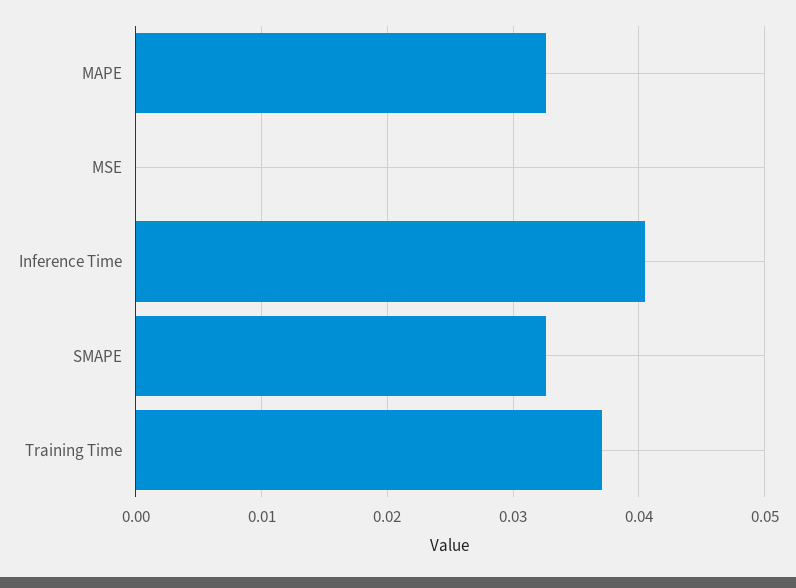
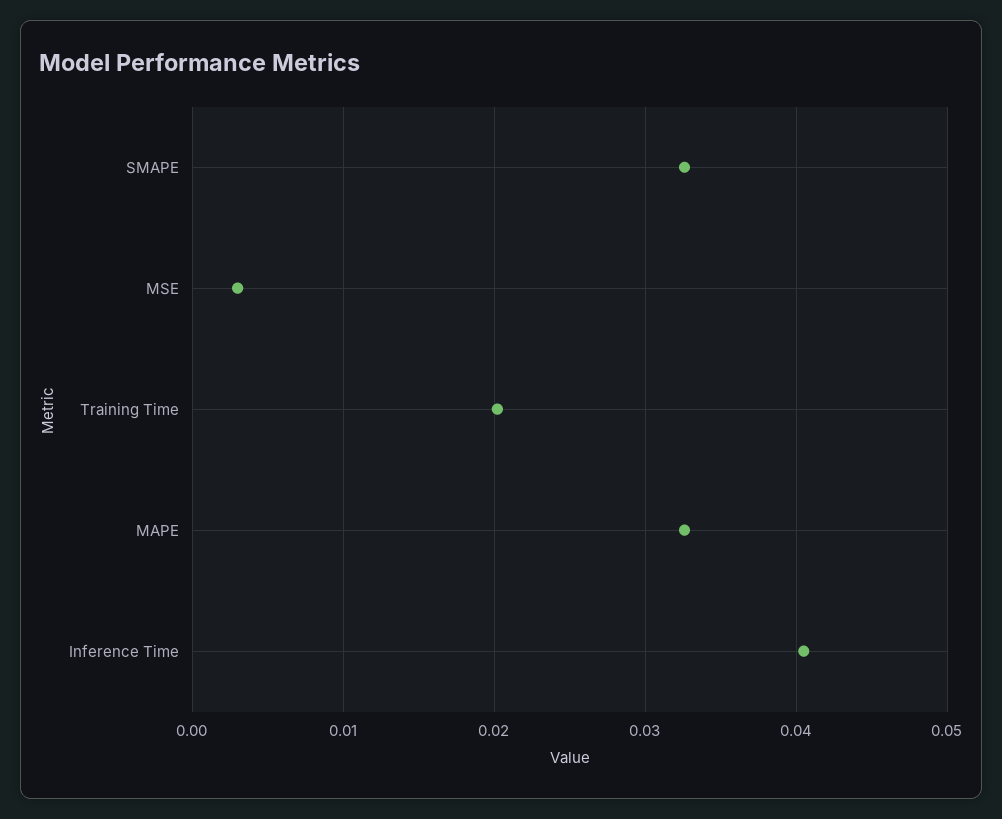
  {
    "MAPE": 0.033,
-   "MSE": 0,
+   "MSE": 0.003,
    "Inference Time": 0.041,
    "SMAPE": 0.033,
-   "Training Time": 0.037
+   "Training Time": 0.02
  }

